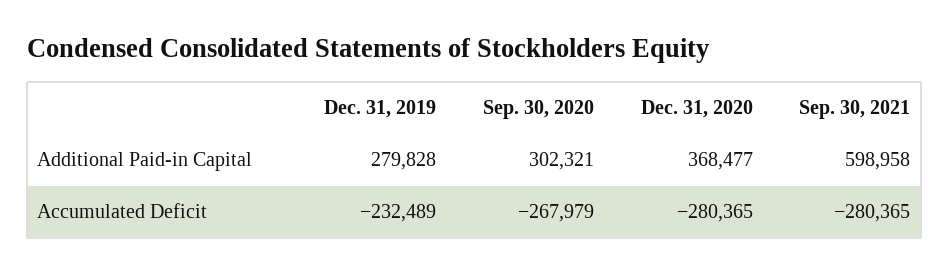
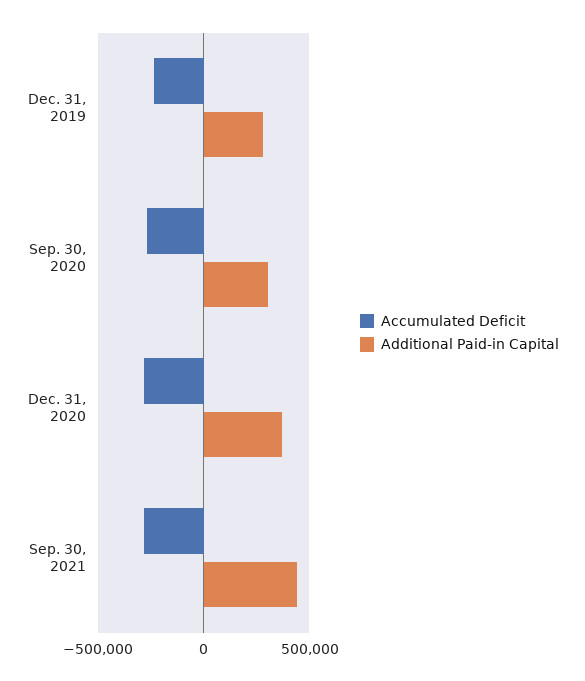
  {
    "Additional Paid-in Capital": {
      "Dec. 31, 2019": 279828,
      "Sep. 30, 2020": 302321,
      "Dec. 31, 2020": 368477,
-     "Sep. 30, 2021": 598958
+     "Sep. 30, 2021": 450000
    },
    "Accumulated Deficit": {
      "Dec. 31, 2019": -232489,
      "Sep. 30, 2020": -267979,
      "Dec. 31, 2020": -280365,
      "Sep. 30, 2021": -280365
    }
  }

